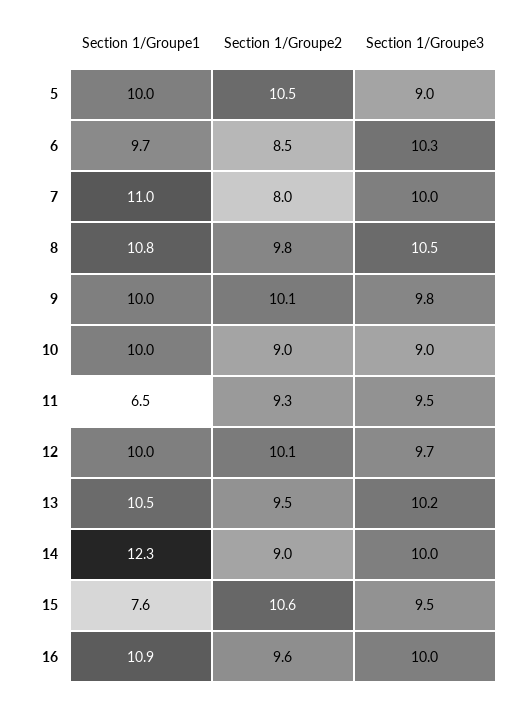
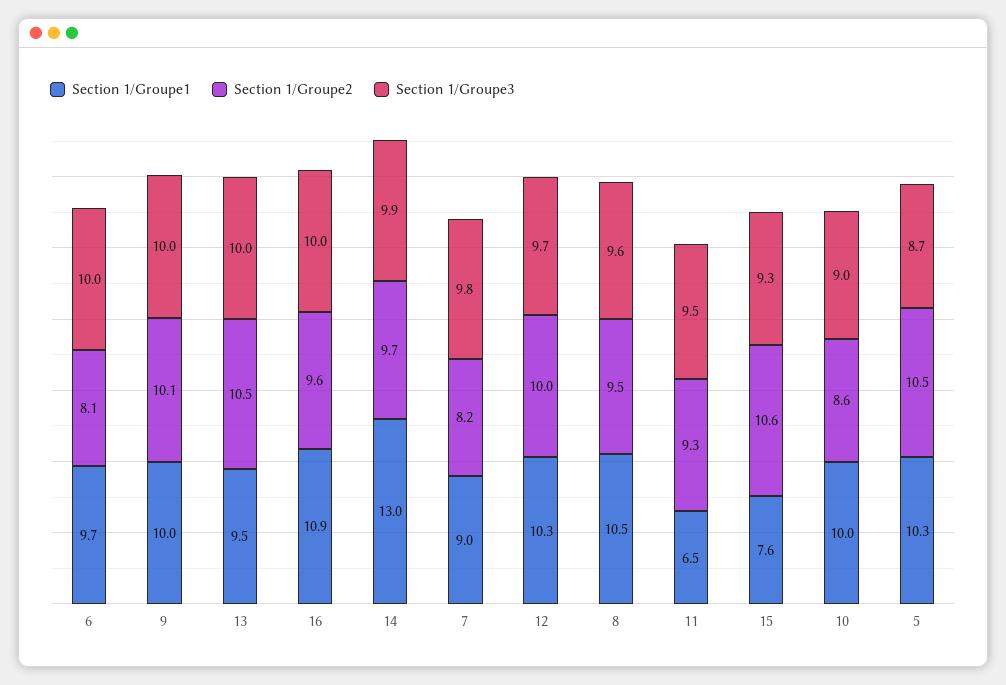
  {
    "Section 1/Groupe1": {
-     "5": 10,
+     "5": 10.3,
      "6": 9.7,
-     "7": 11,
+     "7": 9,
-     "8": 10.8,
+     "8": 10.5,
      "9": 10,
      "10": 10,
      "11": 6.5,
-     "12": 10,
+     "12": 10.3,
-     "13": 10.5,
+     "13": 9.5,
-     "14": 12.3,
+     "14": 13,
      "15": 7.6,
      "16": 10.9
    },
    "Section 1/Groupe2": {
      "5": 10.5,
-     "6": 8.5,
+     "6": 8.1,
-     "7": 8,
+     "7": 8.2,
-     "8": 9.8,
+     "8": 9.5,
      "9": 10.1,
-     "10": 9,
+     "10": 8.6,
      "11": 9.3,
-     "12": 10.1,
+     "12": 10,
-     "13": 9.5,
+     "13": 10.5,
-     "14": 9,
+     "14": 9.7,
      "15": 10.6,
      "16": 9.6
    },
    "Section 1/Groupe3": {
-     "5": 9,
+     "5": 8.7,
-     "6": 10.3,
+     "6": 10,
-     "7": 10,
+     "7": 9.8,
-     "8": 10.5,
+     "8": 9.6,
-     "9": 9.8,
+     "9": 10,
      "10": 9,
      "11": 9.5,
      "12": 9.7,
-     "13": 10.2,
+     "13": 10,
-     "14": 10,
+     "14": 9.9,
-     "15": 9.5,
+     "15": 9.3,
      "16": 10
    }
  }

